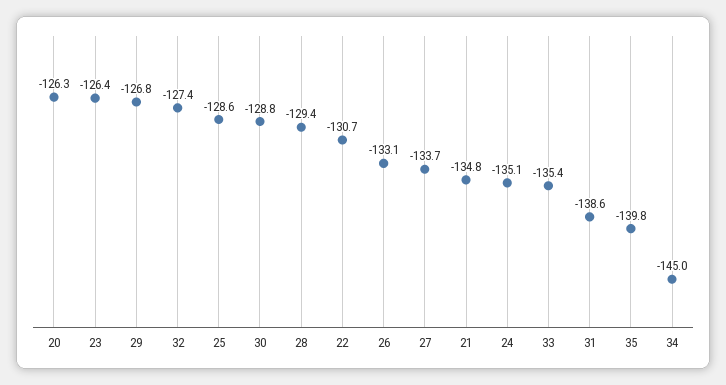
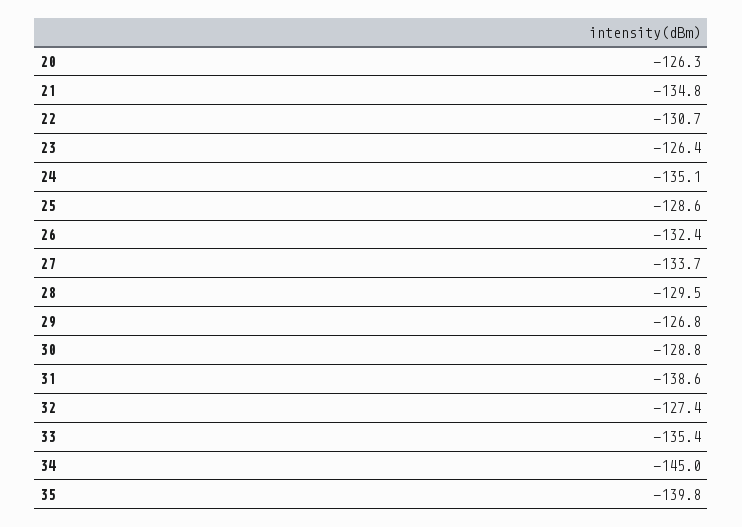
  {
    "20": -126.3,
    "23": -126.4,
    "29": -126.8,
    "32": -127.4,
    "25": -128.6,
    "30": -128.8,
-   "28": -129.4,
+   "28": -129.5,
    "22": -130.7,
-   "26": -133.1,
+   "26": -132.4,
    "27": -133.7,
    "21": -134.8,
    "24": -135.1,
    "33": -135.4,
    "31": -138.6,
    "35": -139.8,
    "34": -145
  }

